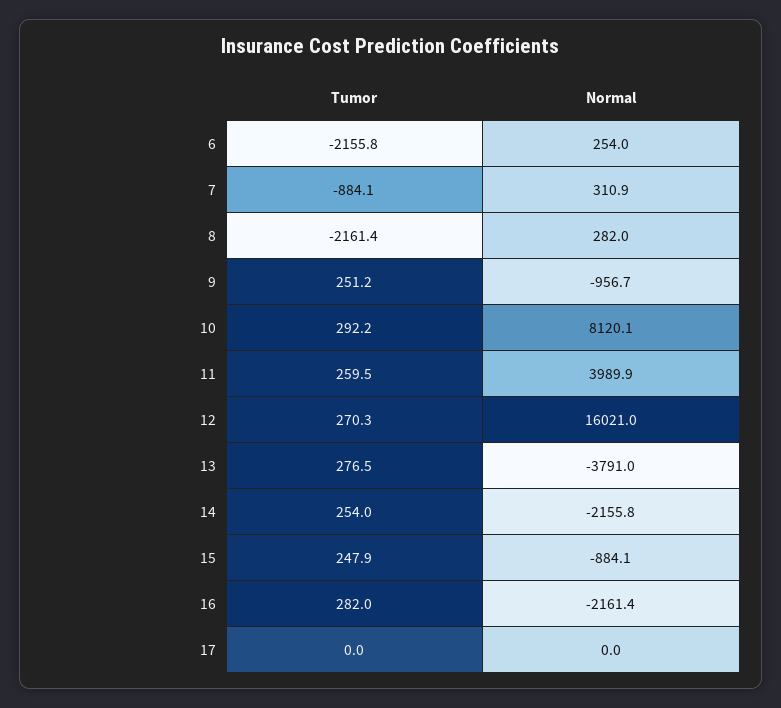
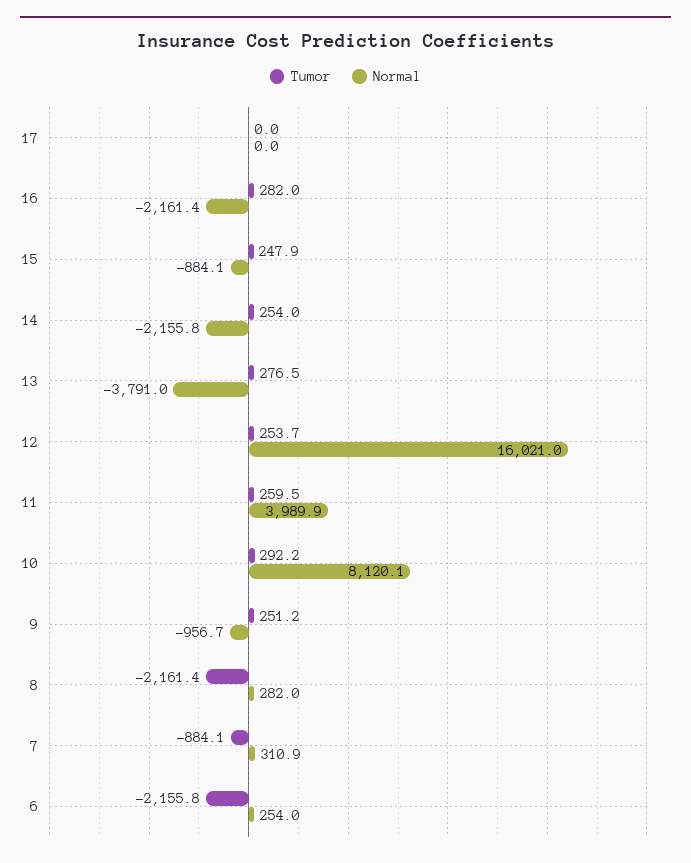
  {
    "Tumor": {
      "6": -2155.8,
      "7": -884.1,
      "8": -2161.4,
      "9": 251.2,
      "10": 292.2,
      "11": 259.5,
-     "12": 270.3,
+     "12": 253.7,
      "13": 276.5,
      "14": 254,
      "15": 247.9,
      "16": 282,
      "17": 0
    },
    "Normal": {
      "6": 254,
      "7": 310.9,
      "8": 282,
      "9": -956.7,
      "10": 8120.1,
      "11": 3989.9,
      "12": 16021,
      "13": -3791,
      "14": -2155.8,
      "15": -884.1,
      "16": -2161.4,
      "17": 0
    }
  }

